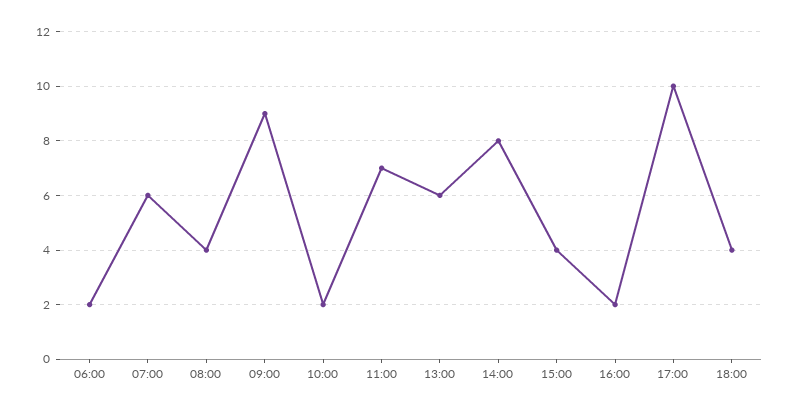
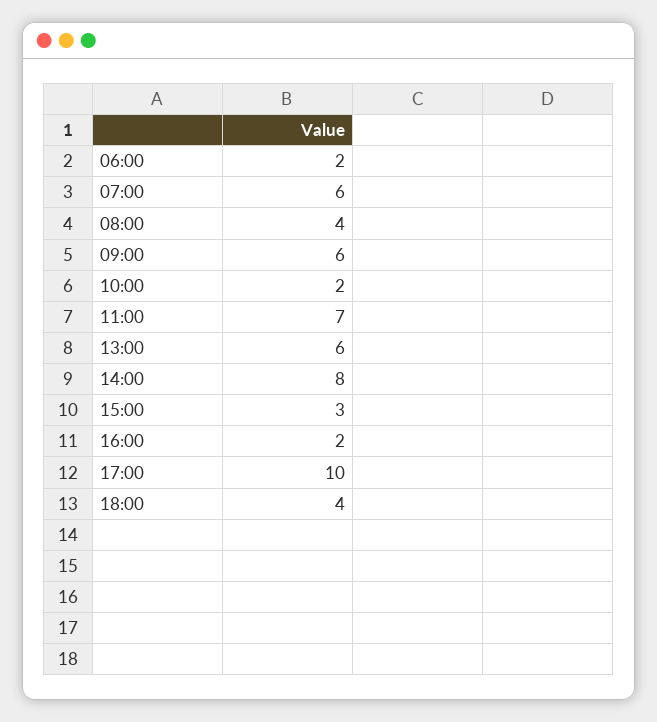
  {
    "06:00": 2,
    "07:00": 6,
    "08:00": 4,
-   "09:00": 9,
+   "09:00": 6,
    "10:00": 2,
    "11:00": 7,
    "13:00": 6,
    "14:00": 8,
-   "15:00": 4,
+   "15:00": 3,
    "16:00": 2,
    "17:00": 10,
    "18:00": 4
  }

